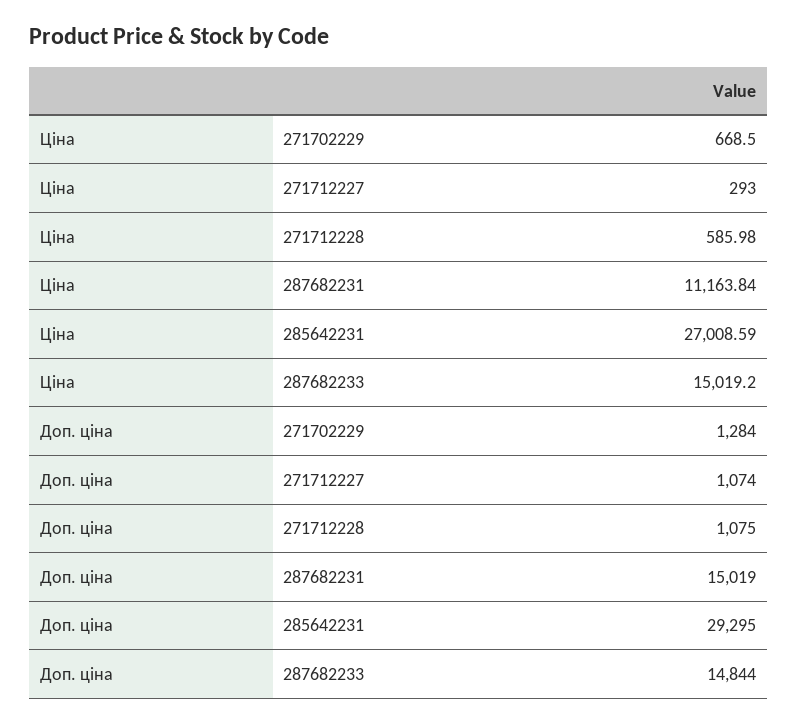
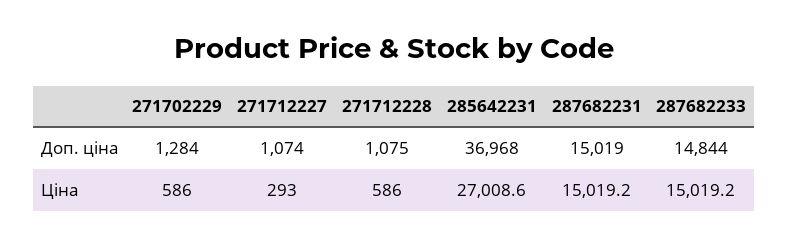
  {
    "Ціна": {
-     "271702229": 668.5,
+     "271702229": 586,
      "271712227": 293,
      "271712228": 585.98,
-     "287682231": 11163.84,
+     "287682231": 15019.2,
      "285642231": 27008.59,
      "287682233": 15019.2
    },
    "Доп. ціна": {
      "271702229": 1284,
      "271712227": 1074,
      "271712228": 1075,
      "287682231": 15019,
-     "285642231": 29295,
+     "285642231": 36968,
      "287682233": 14844
    }
  }

